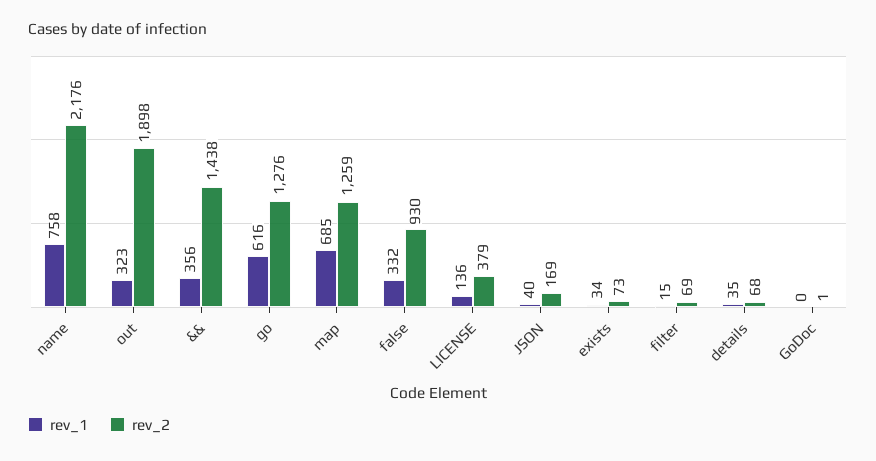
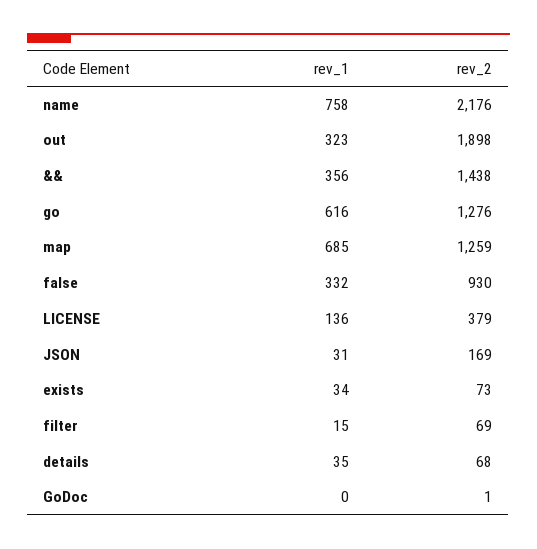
  {
    "rev_1": {
      "name": 758,
      "out": 323,
      "&&": 356,
      "go": 616,
      "map": 685,
      "false": 332,
      "LICENSE": 136,
-     "JSON": 40,
+     "JSON": 31,
      "exists": 34,
      "filter": 15,
      "details": 35,
      "GoDoc": 0
    },
    "rev_2": {
      "name": 2176,
      "out": 1898,
      "&&": 1438,
      "go": 1276,
      "map": 1259,
      "false": 930,
      "LICENSE": 379,
      "JSON": 169,
      "exists": 73,
      "filter": 69,
      "details": 68,
      "GoDoc": 1
    }
  }

